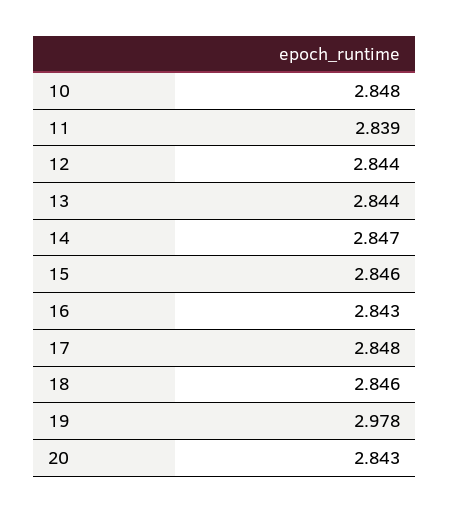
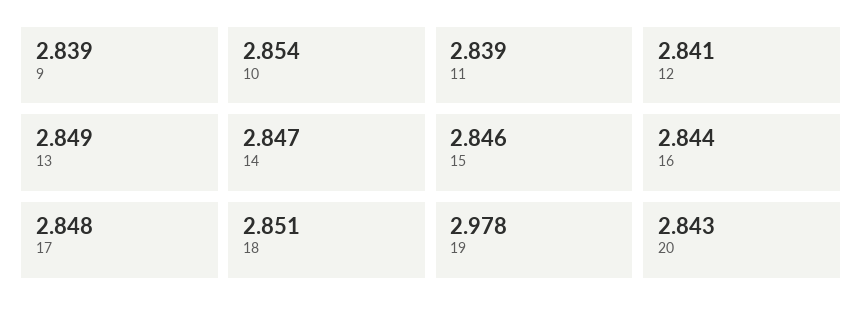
  {
-   "10": 2.848,
+   "10": 2.854,
    "11": 2.839,
-   "12": 2.844,
+   "12": 2.841,
-   "13": 2.844,
+   "13": 2.849,
    "14": 2.847,
    "15": 2.846,
-   "16": 2.843,
+   "16": 2.844,
    "17": 2.848,
-   "18": 2.846,
+   "18": 2.851,
    "19": 2.978,
-   "20": 2.843
+   "20": 2.843,
+   "9": 2.839
  }

